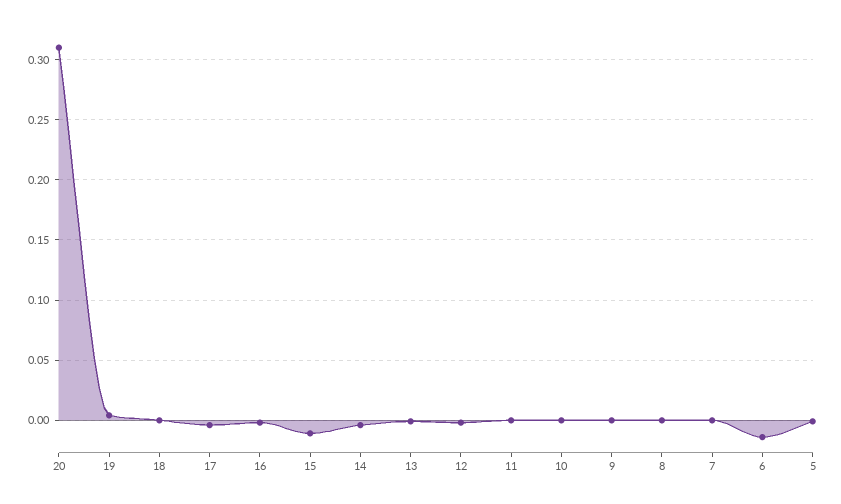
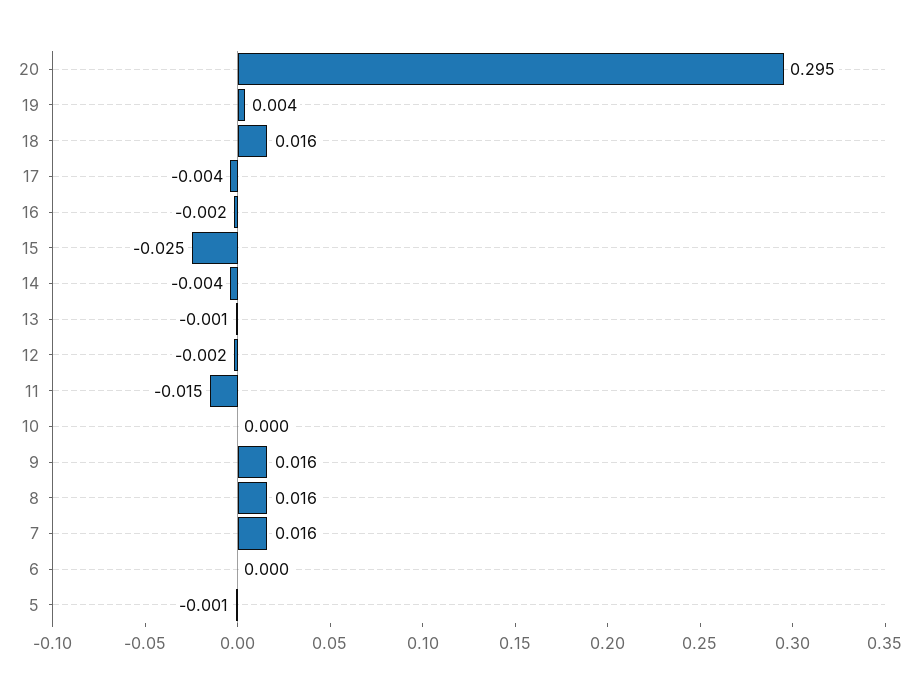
  {
-   "20": 0.31,
+   "20": 0.295,
    "19": 0.004,
-   "18": 0,
+   "18": 0.016,
    "17": -0.004,
    "16": -0.002,
-   "15": -0.01,
+   "15": -0.025,
    "14": -0.004,
    "13": -0.001,
    "12": -0.002,
-   "11": 0,
+   "11": -0.015,
    "10": 0,
-   "9": 0,
+   "9": 0.016,
-   "8": 0,
+   "8": 0.016,
-   "7": 0,
+   "7": 0.016,
-   "6": -0.015,
+   "6": 0,
    "5": -0.001
  }

